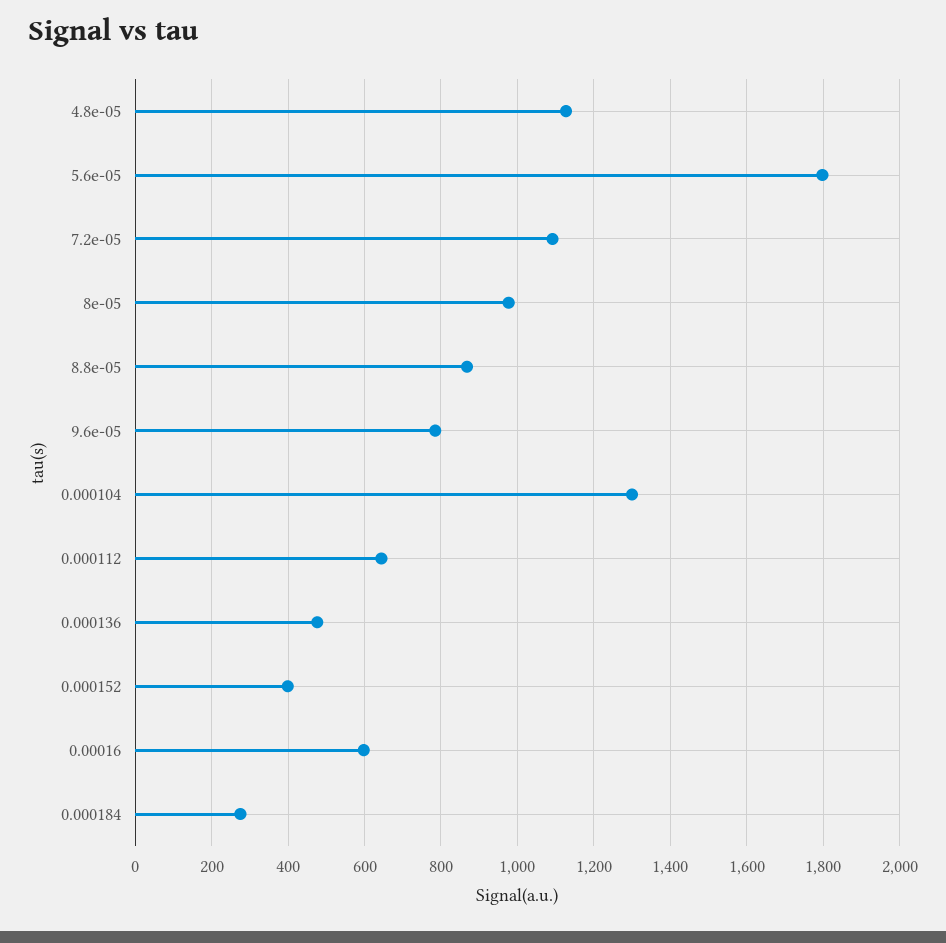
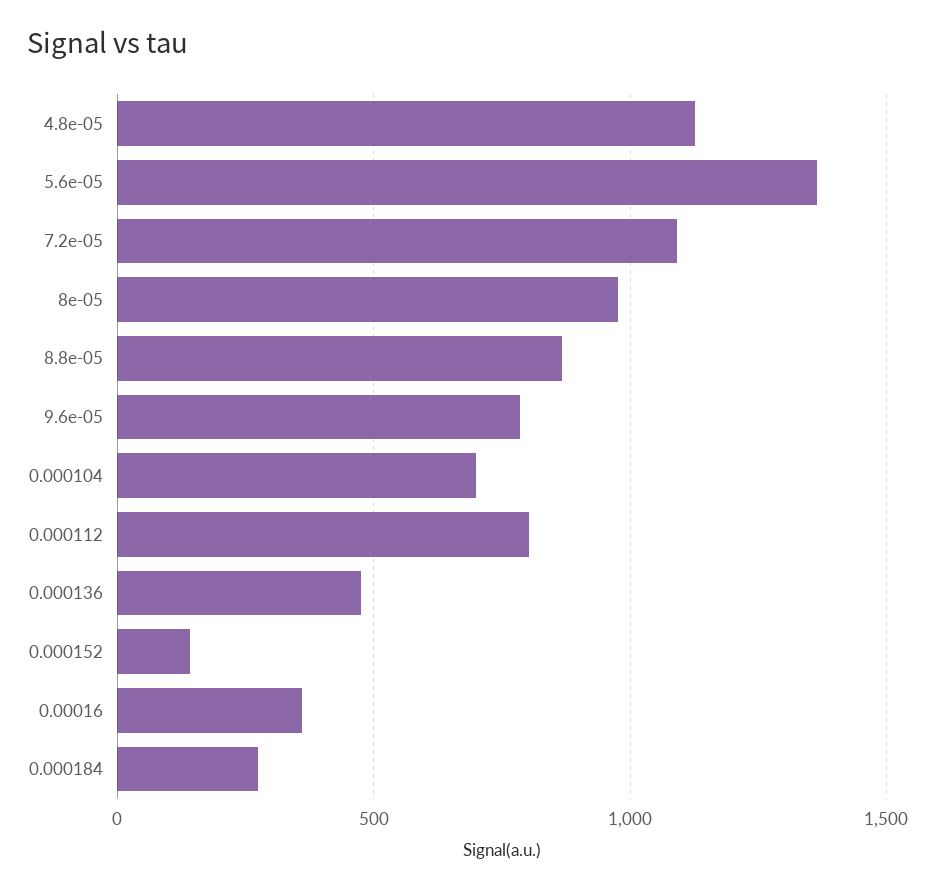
  {
    "4.8e-05": 1120,
-   "5.6e-05": 1800,
+   "5.6e-05": 1350,
    "7.2e-05": 1100,
    "8e-05": 980,
    "8.8e-05": 860,
    "9.6e-05": 780,
-   "0.000104": 1300,
+   "0.000104": 700,
-   "0.000112": 640,
+   "0.000112": 800,
    "0.000136": 480,
-   "0.000152": 400,
+   "0.000152": 150,
-   "0.00016": 600,
+   "0.00016": 350,
    "0.000184": 280
  }

